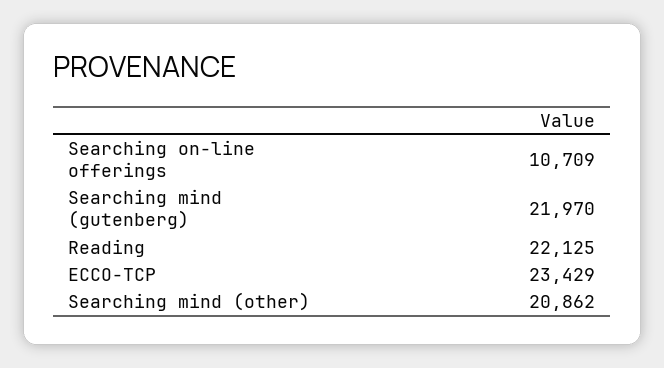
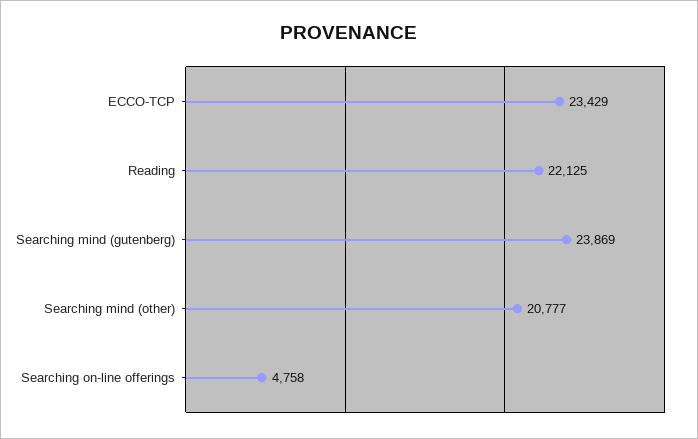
  {
-   "Searching on-line offerings": 10709,
+   "Searching on-line offerings": 4758,
-   "Searching mind (gutenberg)": 21970,
+   "Searching mind (gutenberg)": 23869,
    "Reading": 22125,
    "ECCO-TCP": 23429,
-   "Searching mind (other)": 20862
+   "Searching mind (other)": 20777
  }

